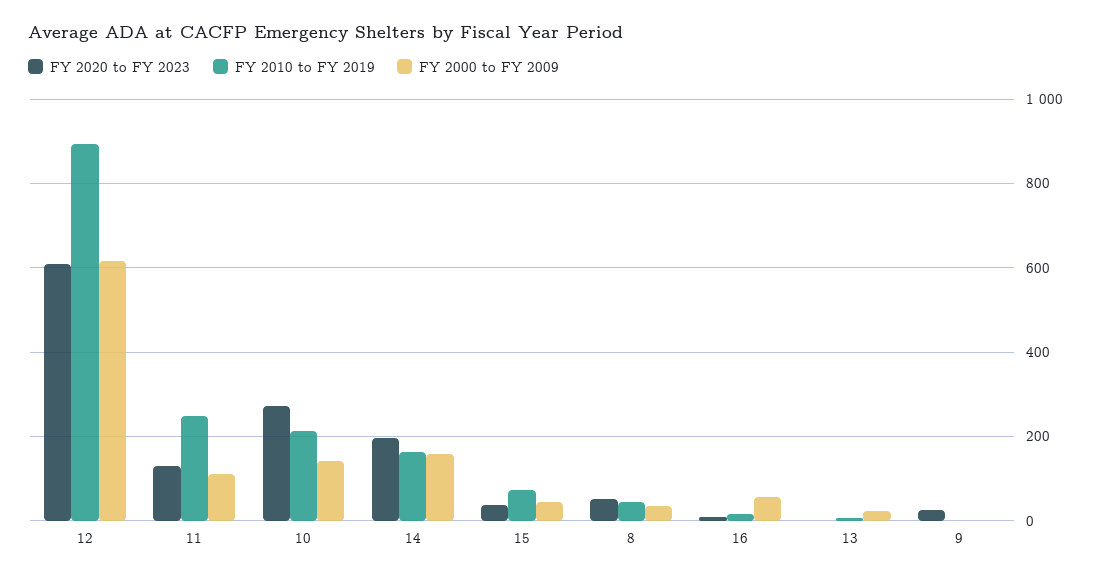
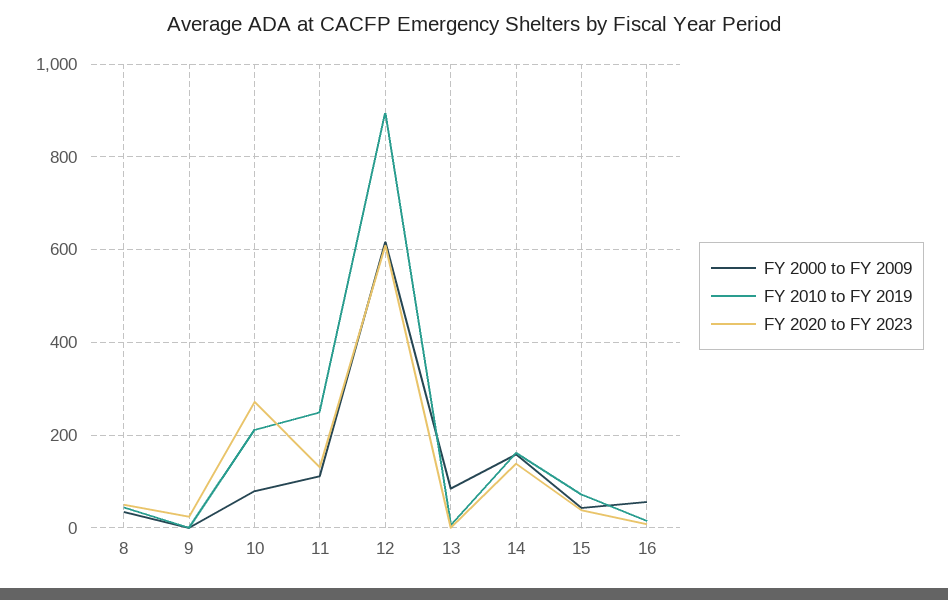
  {
    "FY 2020 to FY 2023": {
      "12": 600,
      "11": 140,
      "10": 280,
-     "14": 200,
+     "14": 140,
      "15": 40,
      "8": 60,
      "16": 0,
      "13": 0,
      "9": 20
    },
    "FY 2010 to FY 2019": {
      "12": 900,
      "11": 240,
      "10": 220,
      "14": 160,
      "15": 80,
      "8": 40,
      "16": 20,
      "13": 0,
      "9": 0
    },
    "FY 2000 to FY 2009": {
      "12": 620,
      "11": 120,
-     "10": 140,
+     "10": 80,
      "14": 160,
      "15": 40,
      "8": 40,
      "16": 60,
-     "13": 20,
+     "13": 80,
      "9": 0
    }
  }

